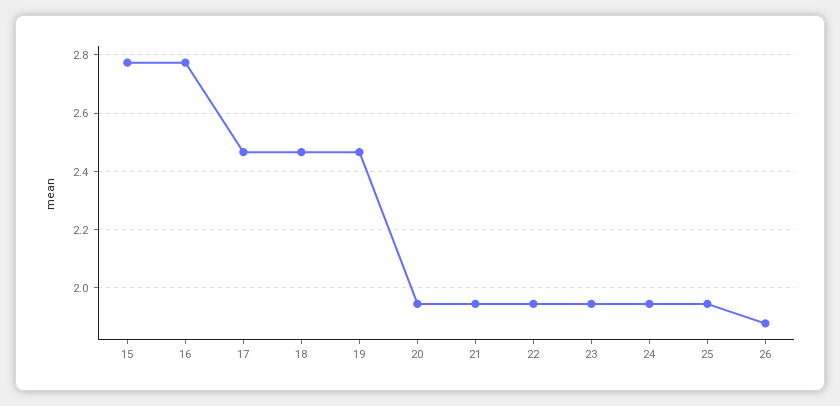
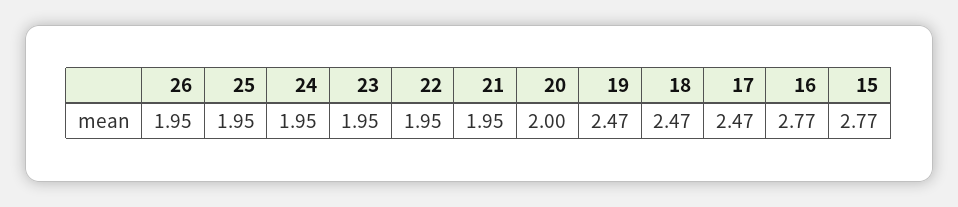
  {
    "15": 2.77,
    "16": 2.77,
    "17": 2.47,
    "18": 2.47,
    "19": 2.47,
-   "20": 1.95,
+   "20": 2,
    "21": 1.95,
    "22": 1.95,
    "23": 1.95,
    "24": 1.95,
    "25": 1.95,
-   "26": 1.875
+   "26": 1.95
  }

